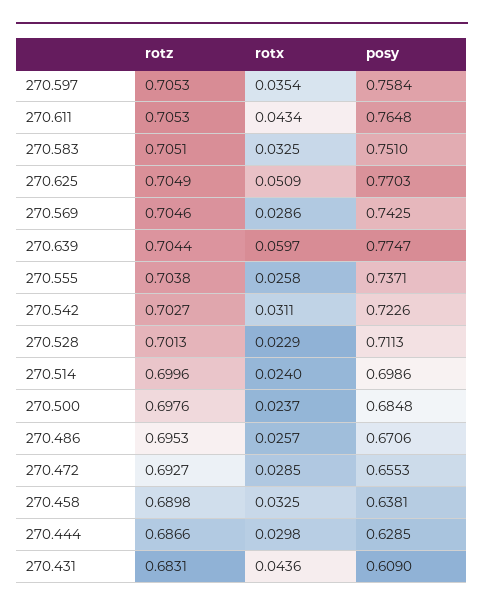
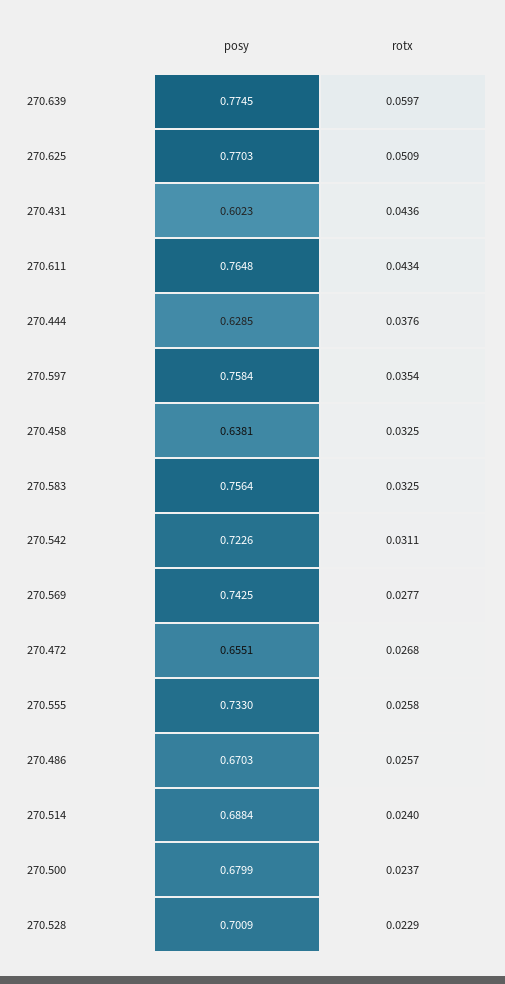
  {
-   "rotz": {
-     "270.597": 0.7053,
-     "270.611": 0.7053,
-     "270.583": 0.7051,
-     "270.625": 0.7049,
-     "270.569": 0.7046,
-     "270.639": 0.7044,
-     "270.555": 0.7038,
-     "270.542": 0.7027,
-     "270.528": 0.7013,
-     "270.514": 0.6996,
-     "270.500": 0.6976,
-     "270.486": 0.6953,
-     "270.472": 0.6927,
-     "270.458": 0.6898,
-     "270.444": 0.6866,
-     "270.431": 0.6831
-   },
    "rotx": {
      "270.597": 0.0354,
      "270.611": 0.0434,
      "270.583": 0.0325,
      "270.625": 0.0509,
-     "270.569": 0.0286,
+     "270.569": 0.0277,
      "270.639": 0.0597,
      "270.555": 0.0258,
      "270.542": 0.0311,
      "270.528": 0.0229,
      "270.514": 0.024,
      "270.500": 0.0237,
      "270.486": 0.0257,
-     "270.472": 0.0285,
+     "270.472": 0.0268,
      "270.458": 0.0325,
-     "270.444": 0.0298,
+     "270.444": 0.0376,
      "270.431": 0.0436
    },
    "posy": {
      "270.597": 0.7584,
      "270.611": 0.7648,
-     "270.583": 0.751,
+     "270.583": 0.7564,
      "270.625": 0.7703,
      "270.569": 0.7425,
-     "270.639": 0.7747,
+     "270.639": 0.7745,
-     "270.555": 0.7371,
+     "270.555": 0.733,
      "270.542": 0.7226,
-     "270.528": 0.7113,
+     "270.528": 0.7009,
-     "270.514": 0.6986,
+     "270.514": 0.6884,
-     "270.500": 0.6848,
+     "270.500": 0.6799,
-     "270.486": 0.6706,
+     "270.486": 0.6703,
-     "270.472": 0.6553,
+     "270.472": 0.6551,
      "270.458": 0.6381,
      "270.444": 0.6285,
-     "270.431": 0.609
+     "270.431": 0.6023
    }
  }

